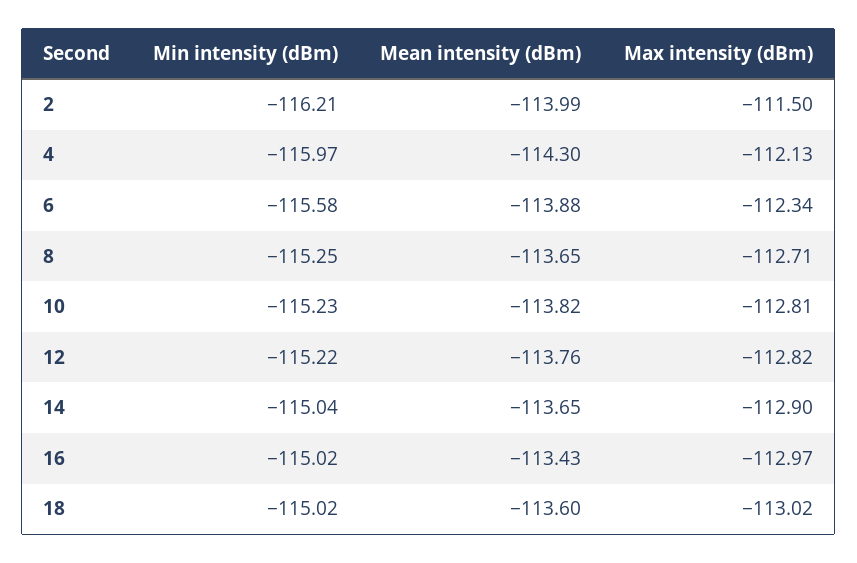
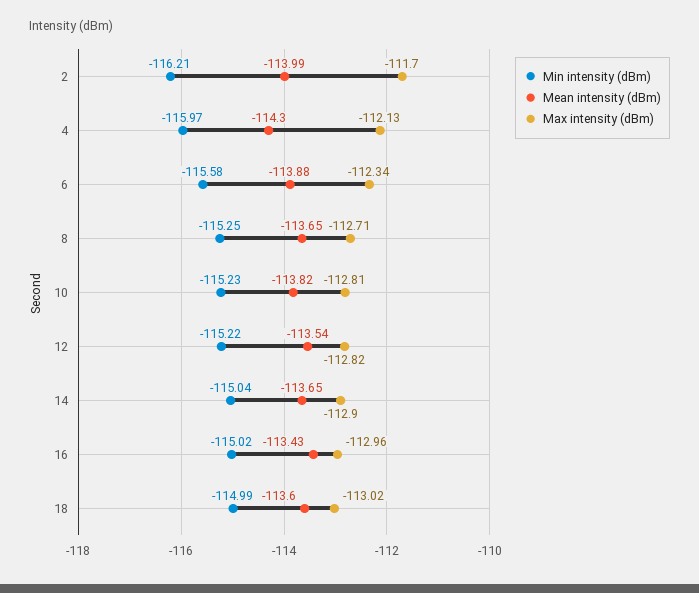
  {
    "Min intensity (dBm)": {
      "2": -116.21,
      "4": -115.97,
      "6": -115.58,
      "8": -115.25,
      "10": -115.23,
      "12": -115.22,
      "14": -115.04,
      "16": -115.02,
-     "18": -115.02
+     "18": -114.99
    },
    "Mean intensity (dBm)": {
      "2": -113.99,
      "4": -114.3,
      "6": -113.88,
      "8": -113.65,
      "10": -113.82,
-     "12": -113.76,
+     "12": -113.54,
      "14": -113.65,
      "16": -113.43,
      "18": -113.6
    },
    "Max intensity (dBm)": {
-     "2": -111.5,
+     "2": -111.7,
      "4": -112.13,
      "6": -112.34,
      "8": -112.71,
      "10": -112.81,
      "12": -112.82,
      "14": -112.9,
-     "16": -112.97,
+     "16": -112.96,
      "18": -113.02
    }
  }

